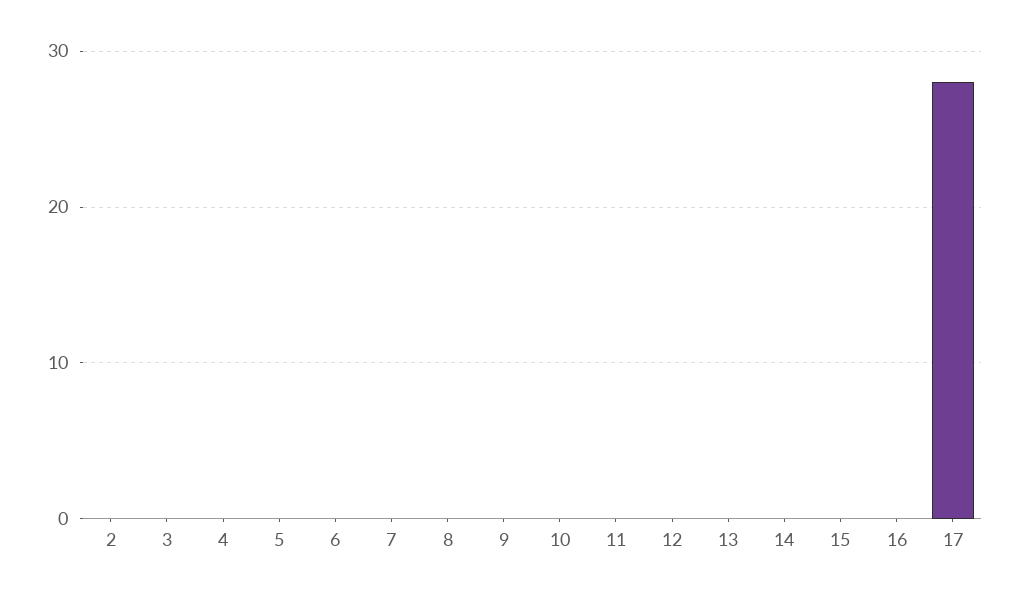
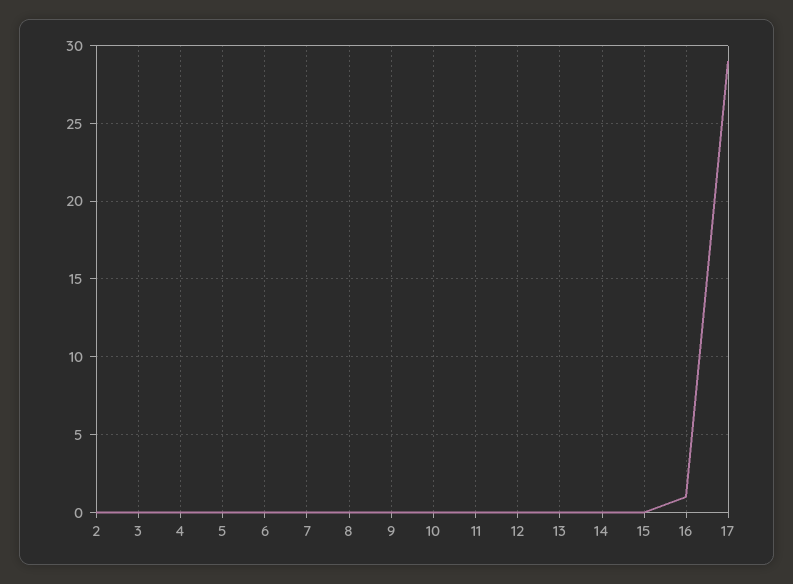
  {
    "2": 0,
    "3": 0,
    "4": 0,
    "5": 0,
    "6": 0,
    "7": 0,
    "8": 0,
    "9": 0,
    "10": 0,
    "11": 0,
    "12": 0,
    "13": 0,
    "14": 0,
    "15": 0,
-   "16": 0,
+   "16": 1,
-   "17": 28
+   "17": 29
  }

